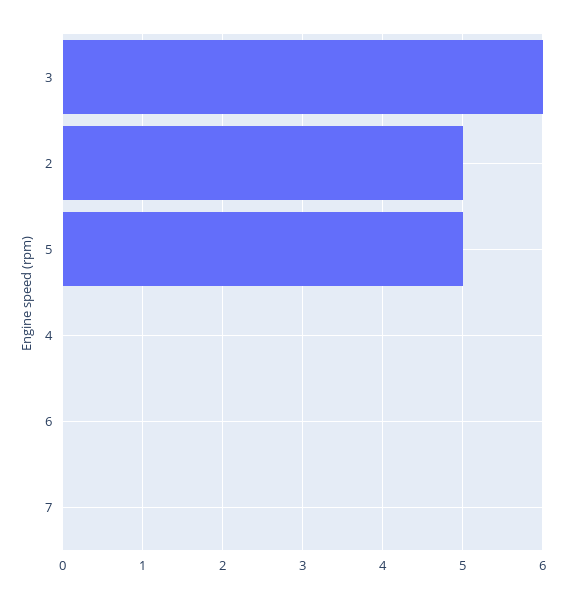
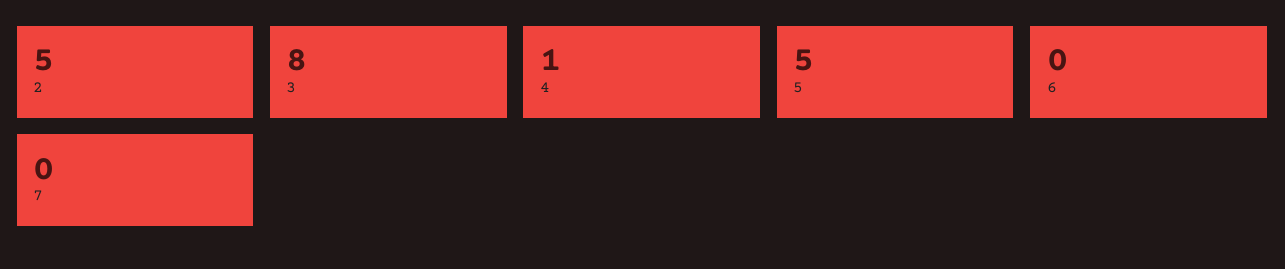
  {
-   "3": 6,
+   "3": 8,
    "2": 5,
    "5": 5,
-   "4": 0,
+   "4": 1,
    "6": 0,
    "7": 0
  }

